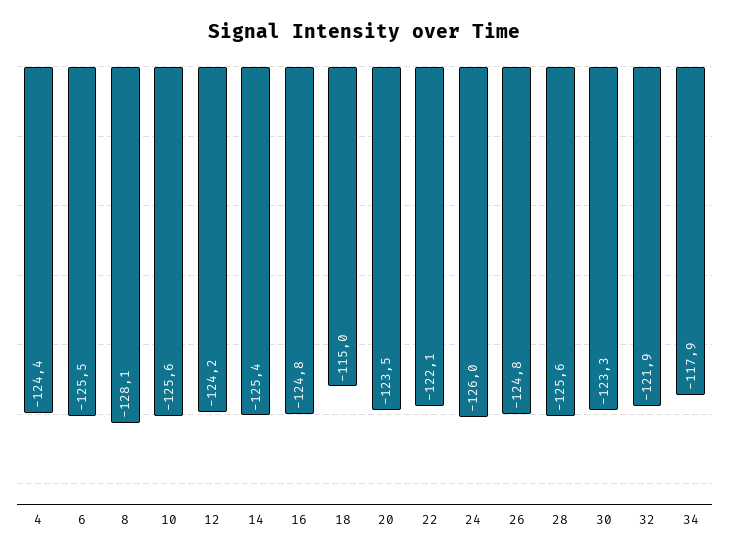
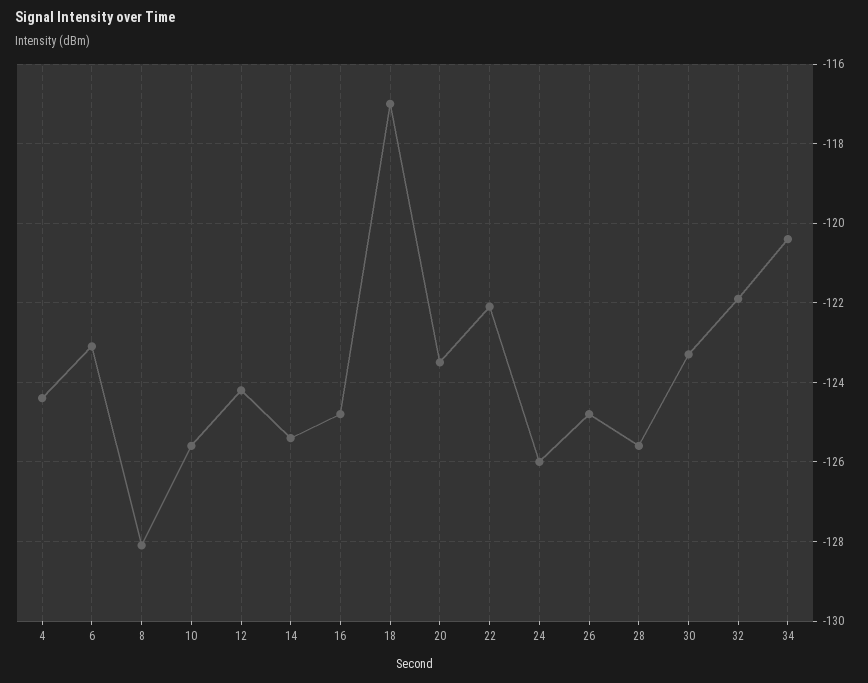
  {
    "4": -124.4,
-   "6": -125.5,
+   "6": -123,
    "8": -128.1,
    "10": -125.6,
    "12": -124.2,
    "14": -125.4,
    "16": -124.8,
-   "18": -115,
+   "18": -117,
    "20": -123.5,
    "22": -122.1,
    "24": -126,
    "26": -124.8,
    "28": -125.6,
    "30": -123.3,
    "32": -121.9,
-   "34": -117.9
+   "34": -120.5
  }

